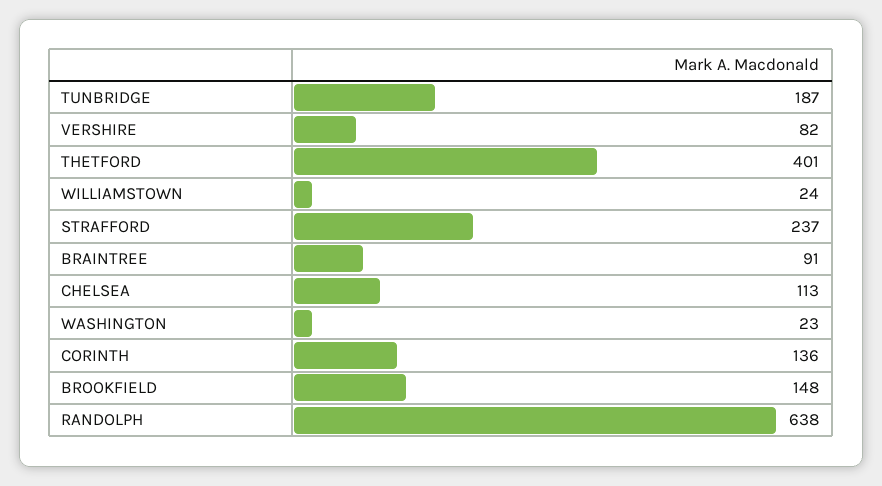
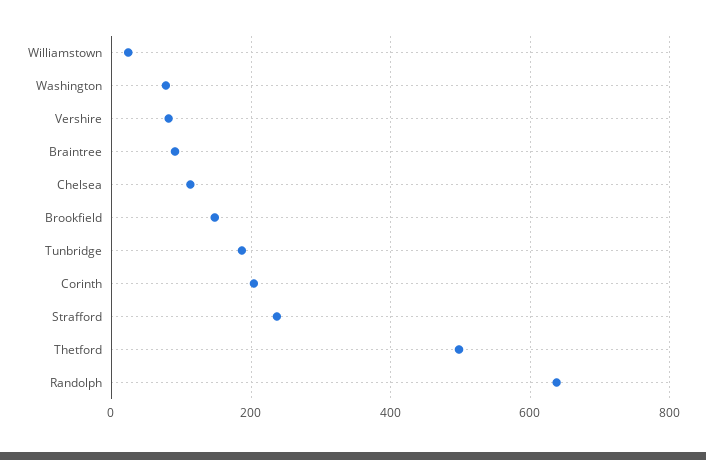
  {
    "TUNBRIDGE": 187,
    "VERSHIRE": 82,
-   "THETFORD": 401,
+   "THETFORD": 500,
    "WILLIAMSTOWN": 24,
    "STRAFFORD": 237,
    "BRAINTREE": 91,
    "CHELSEA": 113,
-   "WASHINGTON": 23,
+   "WASHINGTON": 80,
-   "CORINTH": 136,
+   "CORINTH": 200,
    "BROOKFIELD": 148,
    "RANDOLPH": 638
  }

